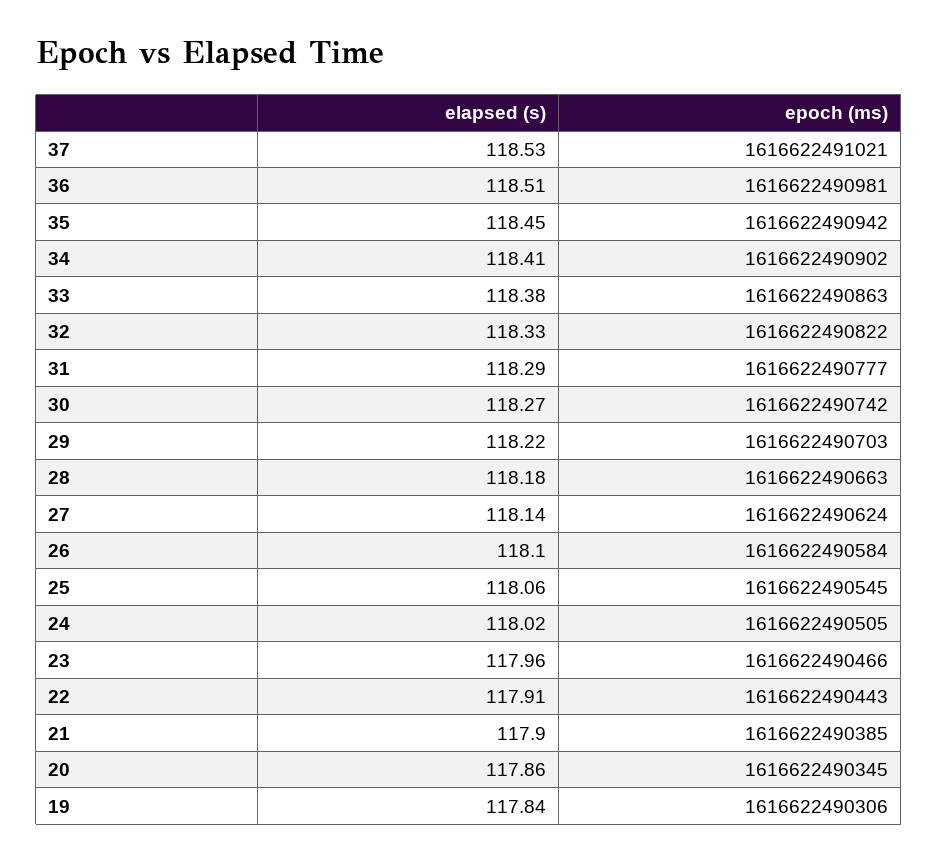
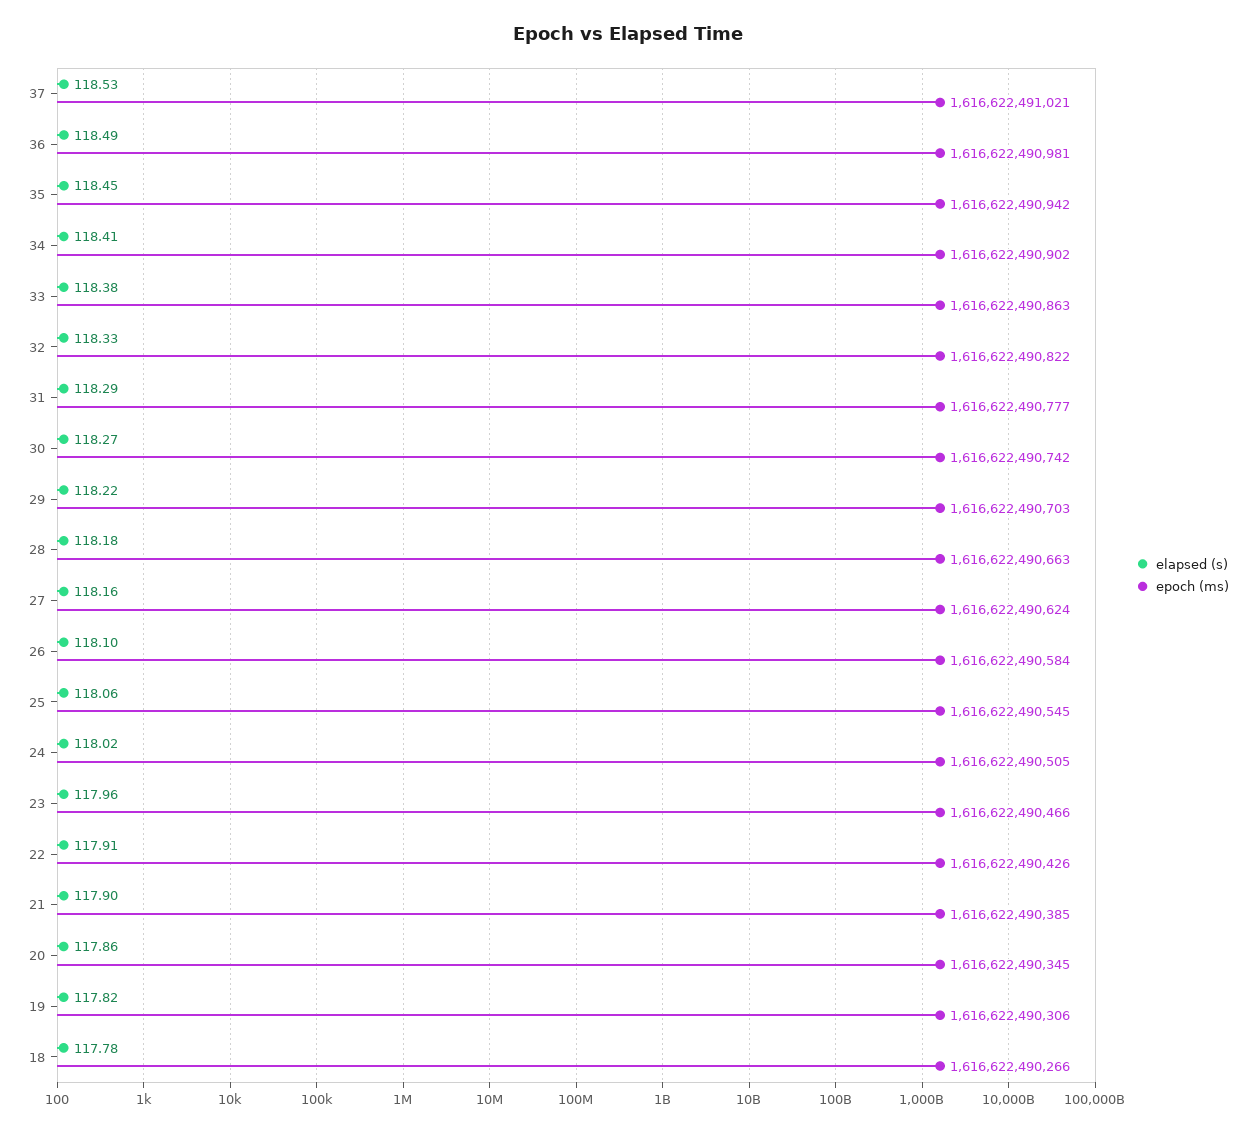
  {
    "elapsed (s)": {
      "37": 118.53,
-     "36": 118.51,
+     "36": 118.49,
      "35": 118.45,
      "34": 118.41,
      "33": 118.38,
      "32": 118.33,
      "31": 118.29,
      "30": 118.27,
      "29": 118.22,
      "28": 118.18,
-     "27": 118.14,
+     "27": 118.16,
      "26": 118.1,
      "25": 118.06,
      "24": 118.02,
      "23": 117.96,
      "22": 117.91,
      "21": 117.9,
      "20": 117.86,
-     "19": 117.84
+     "19": 117.82,
+     "18": 117.78
    },
    "epoch (ms)": {
      "37": 1616622491021,
      "36": 1616622490981,
      "35": 1616622490942,
      "34": 1616622490902,
      "33": 1616622490863,
      "32": 1616622490822,
      "31": 1616622490777,
      "30": 1616622490742,
      "29": 1616622490703,
      "28": 1616622490663,
      "27": 1616622490624,
      "26": 1616622490584,
      "25": 1616622490545,
      "24": 1616622490505,
      "23": 1616622490466,
-     "22": 1616622490443,
+     "22": 1616622490426,
      "21": 1616622490385,
      "20": 1616622490345,
-     "19": 1616622490306
+     "19": 1616622490306,
+     "18": 1616622490266
    }
  }

